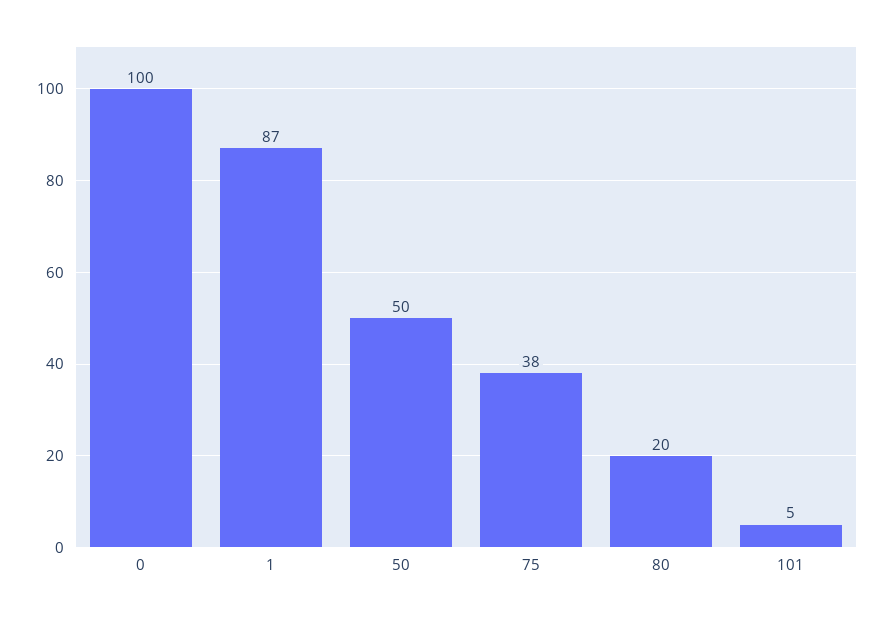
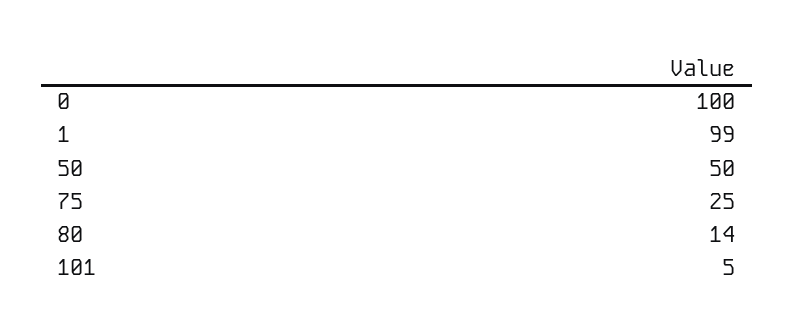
  {
    "0": 100,
-   "1": 87,
+   "1": 99,
    "50": 50,
-   "75": 38,
+   "75": 25,
-   "80": 20,
+   "80": 14,
    "101": 5
  }

